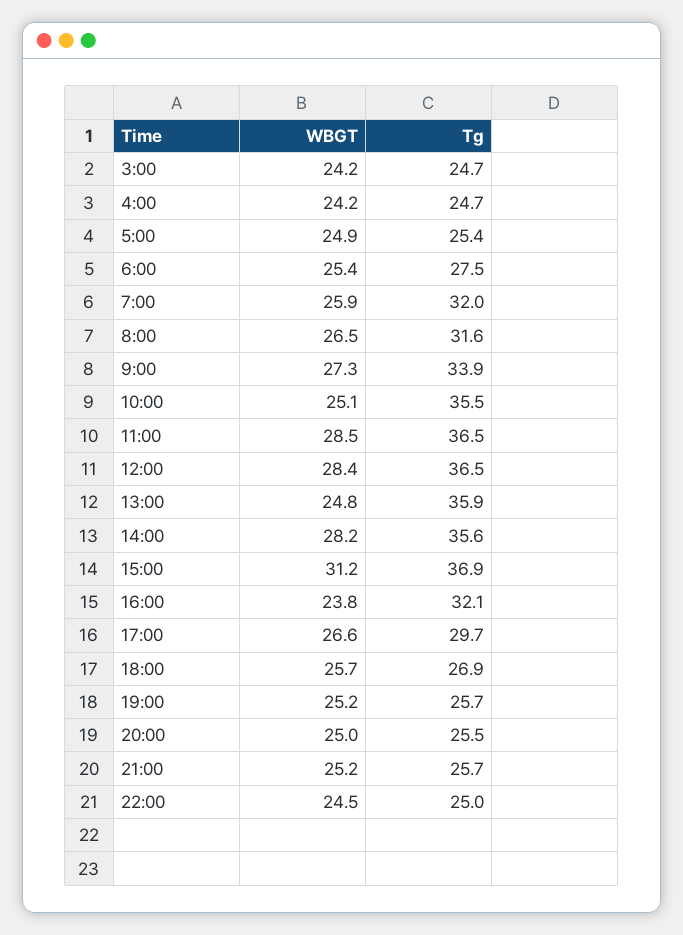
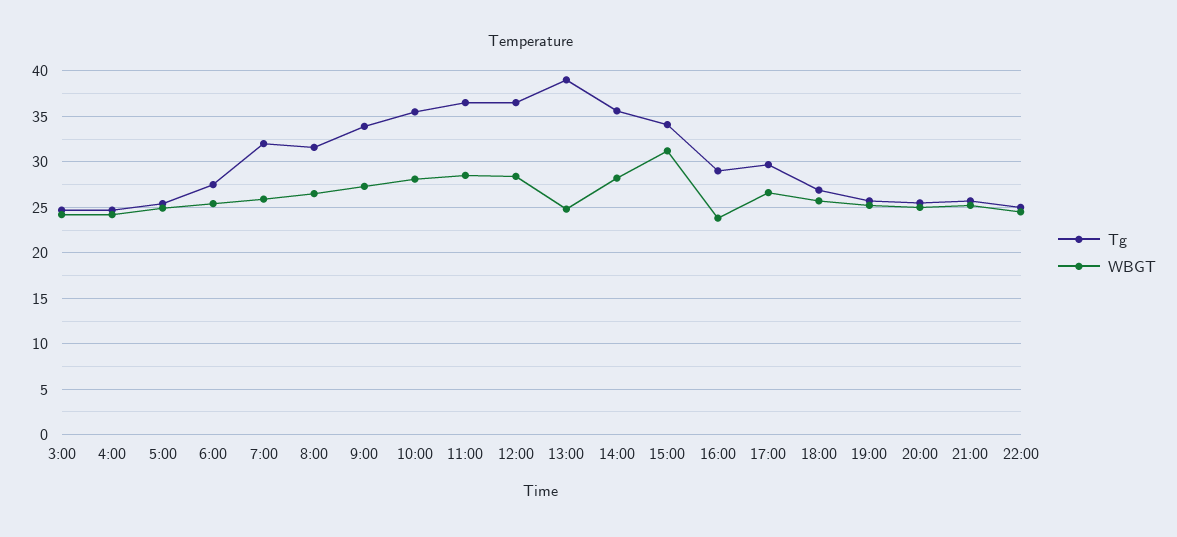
  {
    "WBGT": {
      "3:00": 24.2,
      "4:00": 24.2,
      "5:00": 24.9,
      "6:00": 25.4,
      "7:00": 25.9,
      "8:00": 26.5,
      "9:00": 27.3,
-     "10:00": 25.1,
+     "10:00": 28,
      "11:00": 28.5,
      "12:00": 28.4,
      "13:00": 24.8,
      "14:00": 28.2,
      "15:00": 31.2,
      "16:00": 23.8,
      "17:00": 26.6,
      "18:00": 25.7,
      "19:00": 25.2,
      "20:00": 25,
      "21:00": 25.2,
      "22:00": 24.5
    },
    "Tg": {
      "3:00": 24.7,
      "4:00": 24.7,
      "5:00": 25.4,
      "6:00": 27.5,
      "7:00": 32,
      "8:00": 31.6,
      "9:00": 33.9,
      "10:00": 35.5,
      "11:00": 36.5,
      "12:00": 36.5,
-     "13:00": 35.9,
+     "13:00": 39,
      "14:00": 35.6,
-     "15:00": 36.9,
+     "15:00": 34,
-     "16:00": 32.1,
+     "16:00": 29,
      "17:00": 29.7,
      "18:00": 26.9,
      "19:00": 25.7,
      "20:00": 25.5,
      "21:00": 25.7,
      "22:00": 25
    }
  }

